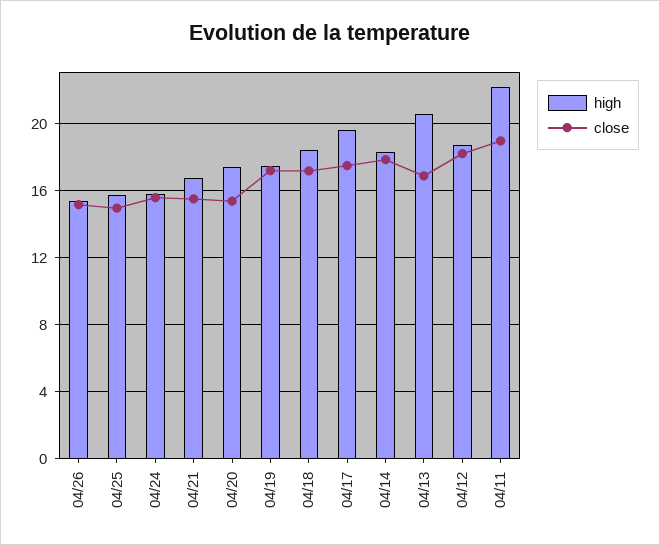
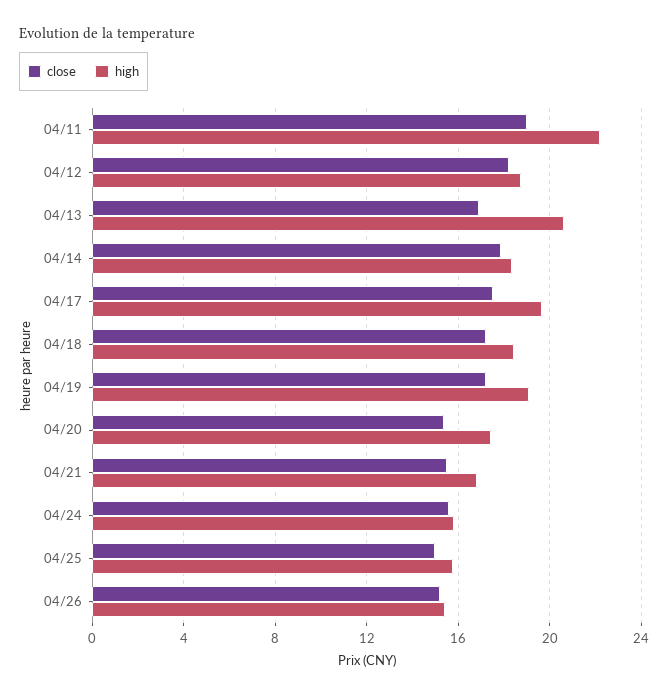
  {
    "high": {
      "04/26": 15.5,
      "04/25": 16,
      "04/24": 16,
      "04/21": 17,
      "04/20": 17.5,
-     "04/19": 17.5,
+     "04/19": 19,
      "04/18": 18.5,
      "04/17": 19.5,
      "04/14": 18.5,
      "04/13": 20.5,
      "04/12": 19,
      "04/11": 22
    },
    "close": {
      "04/26": 15,
      "04/25": 15,
      "04/24": 15.5,
      "04/21": 15.5,
      "04/20": 15.5,
      "04/19": 17,
      "04/18": 17,
      "04/17": 17.5,
      "04/14": 18,
      "04/13": 17,
      "04/12": 18,
      "04/11": 19
    }
  }

